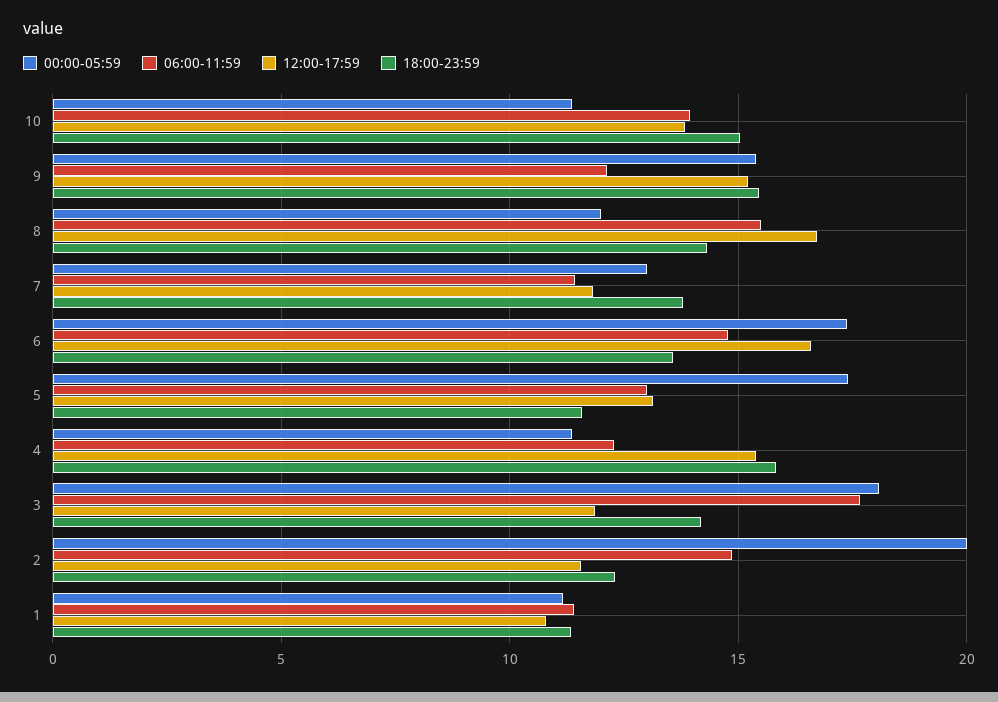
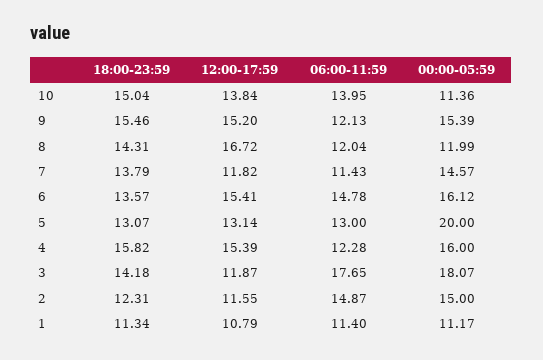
  {
    "00:00-05:59": {
      "10": 11.36,
      "9": 15.39,
      "8": 11.99,
-     "7": 13,
+     "7": 14.57,
-     "6": 17.5,
+     "6": 16.12,
-     "5": 17.5,
+     "5": 20,
-     "4": 11.5,
+     "4": 16,
      "3": 18.07,
-     "2": 20,
+     "2": 15,
      "1": 11.17
    },
    "06:00-11:59": {
      "10": 13.95,
      "9": 12.13,
-     "8": 15.5,
+     "8": 12.04,
      "7": 11.43,
      "6": 14.78,
      "5": 13,
      "4": 12.28,
      "3": 17.65,
      "2": 14.87,
      "1": 11.4
    },
    "12:00-17:59": {
      "10": 13.84,
      "9": 15.2,
      "8": 16.72,
      "7": 11.82,
-     "6": 16.5,
+     "6": 15.41,
      "5": 13.14,
      "4": 15.39,
      "3": 11.87,
      "2": 11.55,
      "1": 10.79
    },
    "18:00-23:59": {
      "10": 15.04,
      "9": 15.46,
      "8": 14.31,
      "7": 13.79,
      "6": 13.57,
-     "5": 11.5,
+     "5": 13.07,
      "4": 15.82,
      "3": 14.18,
      "2": 12.31,
      "1": 11.34
    }
  }

